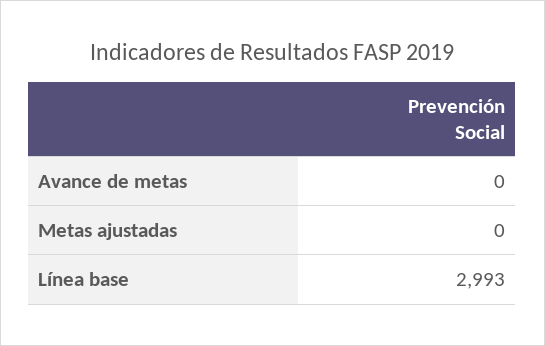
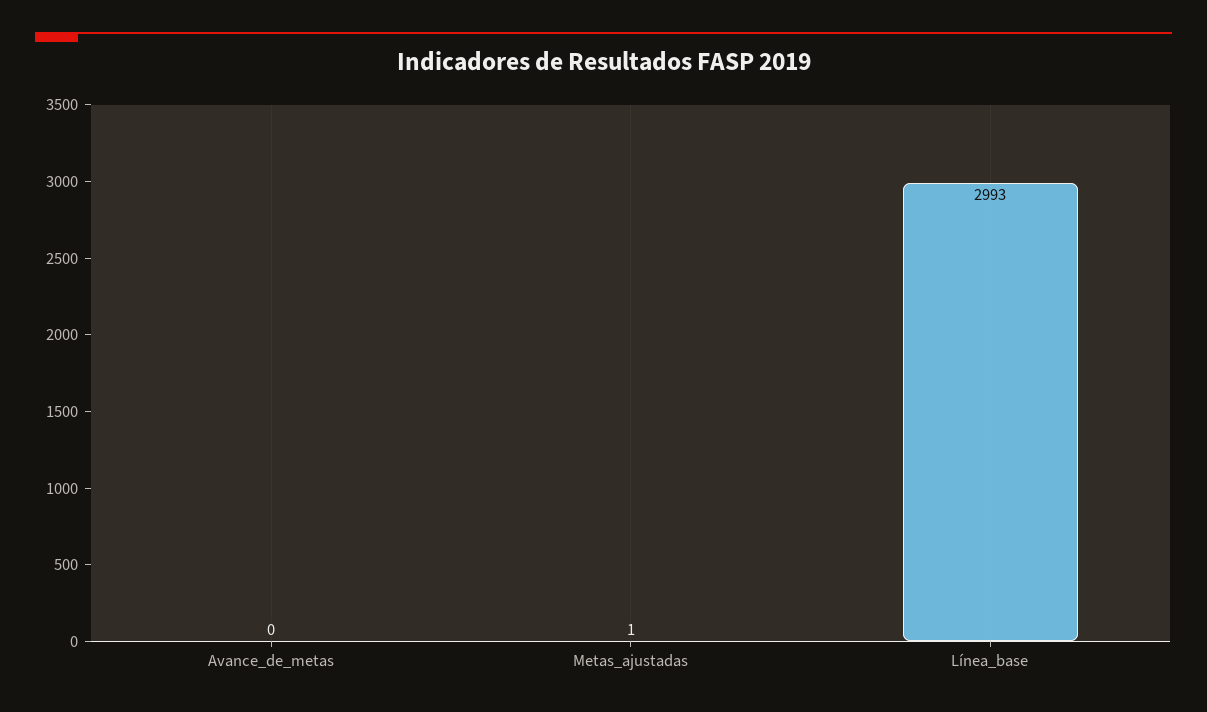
  {
    "Avance de metas": 0,
-   "Metas ajustadas": 0,
+   "Metas ajustadas": 1,
    "Línea base": 2993
  }

